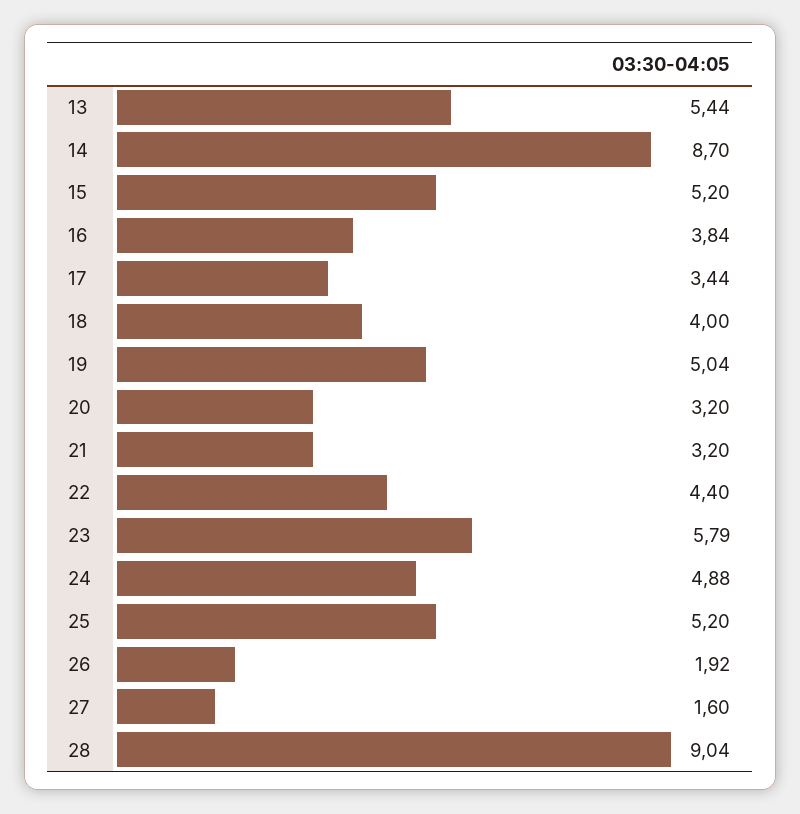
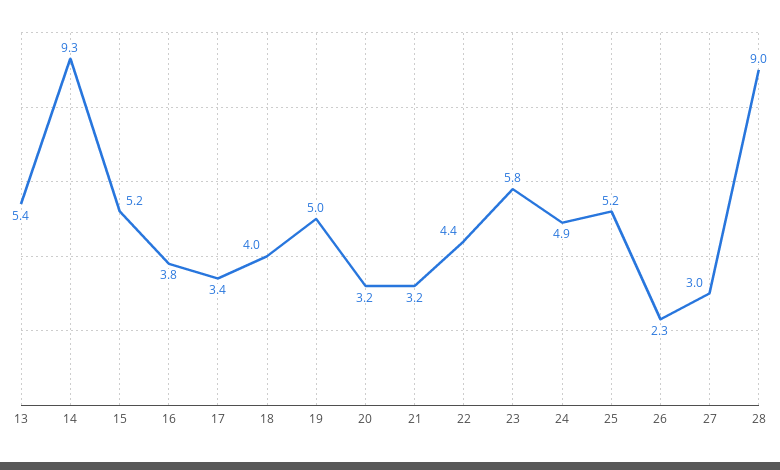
  {
    "13": 5.44,
-   "14": 8.7,
+   "14": 9.3,
    "15": 5.2,
    "16": 3.84,
    "17": 3.44,
    "18": 4,
    "19": 5.04,
    "20": 3.2,
    "21": 3.2,
    "22": 4.4,
    "23": 5.79,
    "24": 4.88,
    "25": 5.2,
-   "26": 1.92,
+   "26": 2.3,
-   "27": 1.6,
+   "27": 3,
    "28": 9.04
  }

